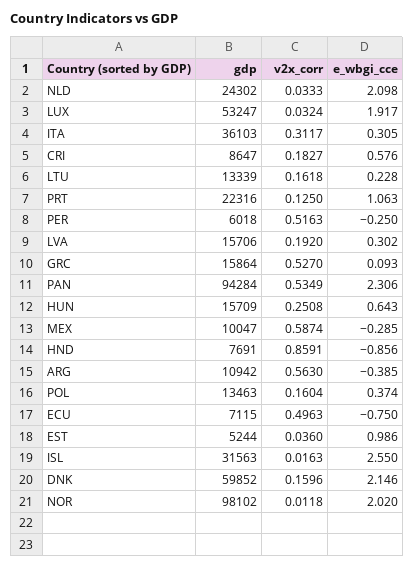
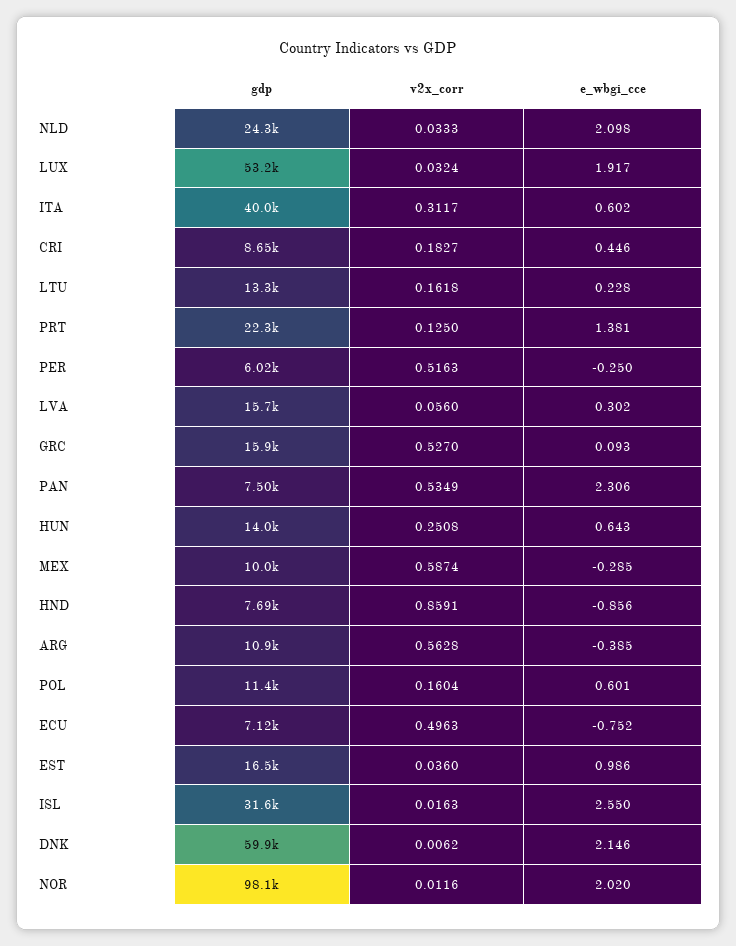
  {
    "gdp": {
      "NLD": 24302,
      "LUX": 53247,
-     "ITA": 36103,
+     "ITA": 40000,
      "CRI": 8647,
      "LTU": 13339,
      "PRT": 22316,
      "PER": 6018,
      "LVA": 15706,
      "GRC": 15864,
-     "PAN": 94284,
+     "PAN": 7500,
-     "HUN": 15709,
+     "HUN": 14000,
      "MEX": 10047,
      "HND": 7691,
      "ARG": 10942,
-     "POL": 13463,
+     "POL": 11400,
      "ECU": 7115,
-     "EST": 5244,
+     "EST": 16500,
      "ISL": 31563,
      "DNK": 59852,
      "NOR": 98102
    },
    "v2x_corr": {
      "NLD": 0.0333,
      "LUX": 0.0324,
      "ITA": 0.3117,
      "CRI": 0.1827,
      "LTU": 0.1618,
      "PRT": 0.125,
      "PER": 0.5163,
-     "LVA": 0.192,
+     "LVA": 0.056,
      "GRC": 0.527,
      "PAN": 0.5349,
      "HUN": 0.2508,
      "MEX": 0.5874,
      "HND": 0.8591,
-     "ARG": 0.563,
+     "ARG": 0.5628,
      "POL": 0.1604,
      "ECU": 0.4963,
      "EST": 0.036,
      "ISL": 0.0163,
-     "DNK": 0.1596,
+     "DNK": 0.0062,
-     "NOR": 0.0118
+     "NOR": 0.0116
    },
    "e_wbgi_cce": {
      "NLD": 2.098,
      "LUX": 1.917,
-     "ITA": 0.305,
+     "ITA": 0.602,
-     "CRI": 0.576,
+     "CRI": 0.446,
      "LTU": 0.228,
-     "PRT": 1.063,
+     "PRT": 1.381,
      "PER": -0.25,
      "LVA": 0.302,
      "GRC": 0.093,
      "PAN": 2.306,
      "HUN": 0.643,
      "MEX": -0.285,
      "HND": -0.856,
      "ARG": -0.385,
-     "POL": 0.374,
+     "POL": 0.601,
-     "ECU": -0.75,
+     "ECU": -0.752,
      "EST": 0.986,
      "ISL": 2.55,
      "DNK": 2.146,
      "NOR": 2.02
    }
  }

